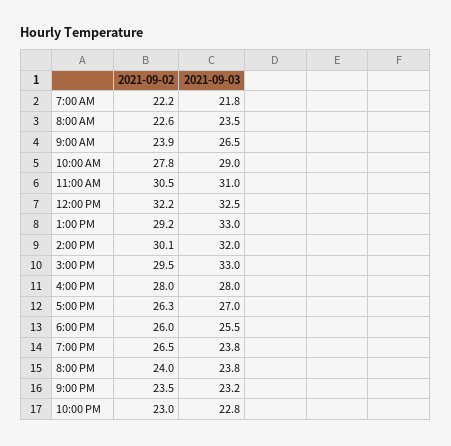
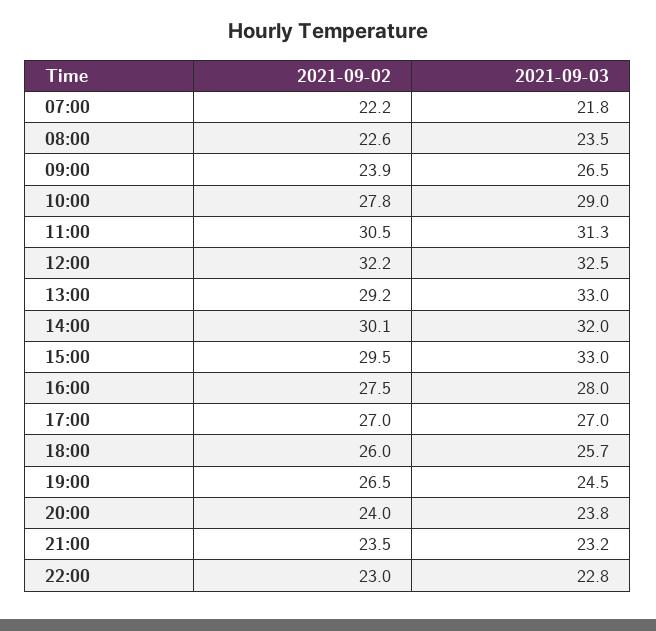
  {
    "2021-09-02": {
      "7:00 AM": 22.2,
      "8:00 AM": 22.6,
      "9:00 AM": 23.9,
      "10:00 AM": 27.8,
      "11:00 AM": 30.5,
      "12:00 PM": 32.2,
      "1:00 PM": 29.2,
      "2:00 PM": 30.1,
      "3:00 PM": 29.5,
-     "4:00 PM": 28,
+     "4:00 PM": 27.5,
-     "5:00 PM": 26.3,
+     "5:00 PM": 27,
      "6:00 PM": 26,
      "7:00 PM": 26.5,
      "8:00 PM": 24,
      "9:00 PM": 23.5,
      "10:00 PM": 23
    },
    "2021-09-03": {
      "7:00 AM": 21.8,
      "8:00 AM": 23.5,
      "9:00 AM": 26.5,
      "10:00 AM": 29,
-     "11:00 AM": 31,
+     "11:00 AM": 31.3,
      "12:00 PM": 32.5,
      "1:00 PM": 33,
      "2:00 PM": 32,
      "3:00 PM": 33,
      "4:00 PM": 28,
      "5:00 PM": 27,
-     "6:00 PM": 25.5,
+     "6:00 PM": 25.7,
-     "7:00 PM": 23.8,
+     "7:00 PM": 24.5,
      "8:00 PM": 23.8,
      "9:00 PM": 23.2,
      "10:00 PM": 22.8
    }
  }

